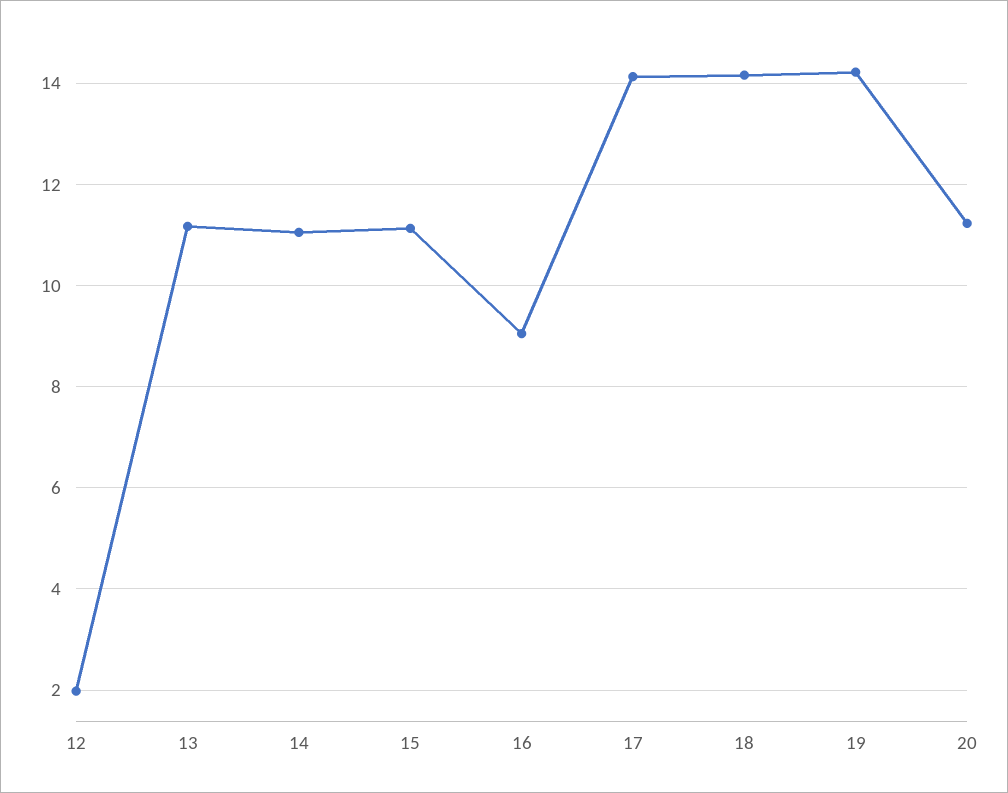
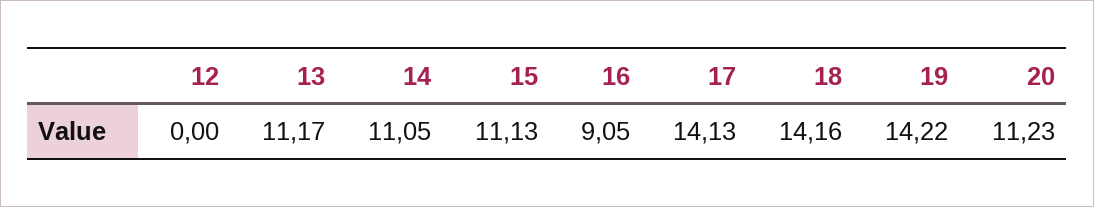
  {
-   "12": 2,
+   "12": 0,
    "13": 11.17,
    "14": 11.05,
    "15": 11.13,
    "16": 9.05,
    "17": 14.13,
    "18": 14.16,
    "19": 14.22,
    "20": 11.23
  }

